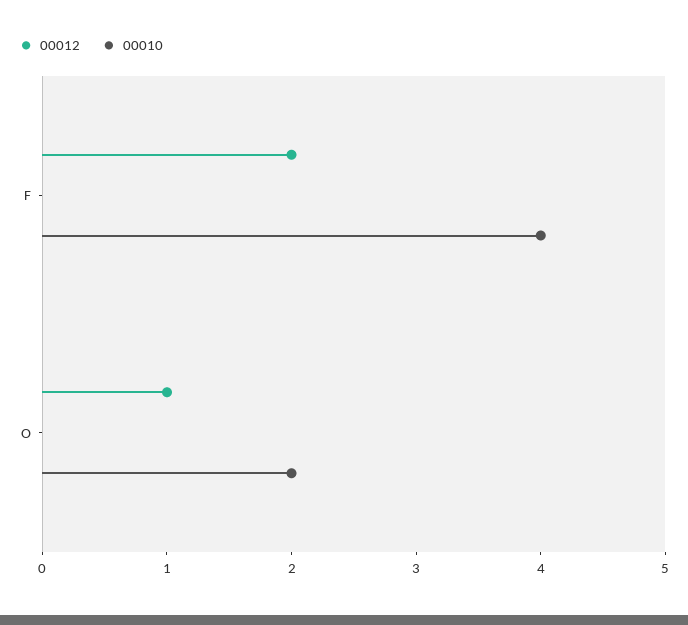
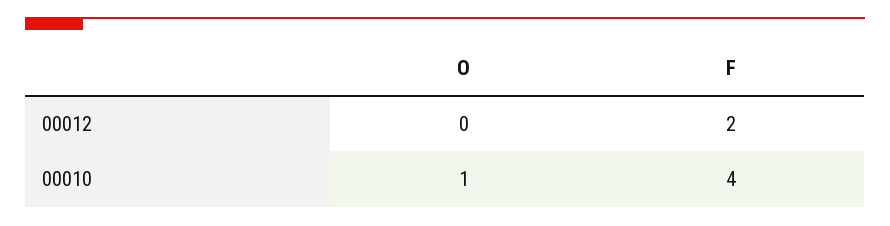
  {
    "00012": {
      "F": 2,
-     "O": 1
+     "O": 0
    },
    "00010": {
      "F": 4,
-     "O": 2
+     "O": 1
    }
  }

